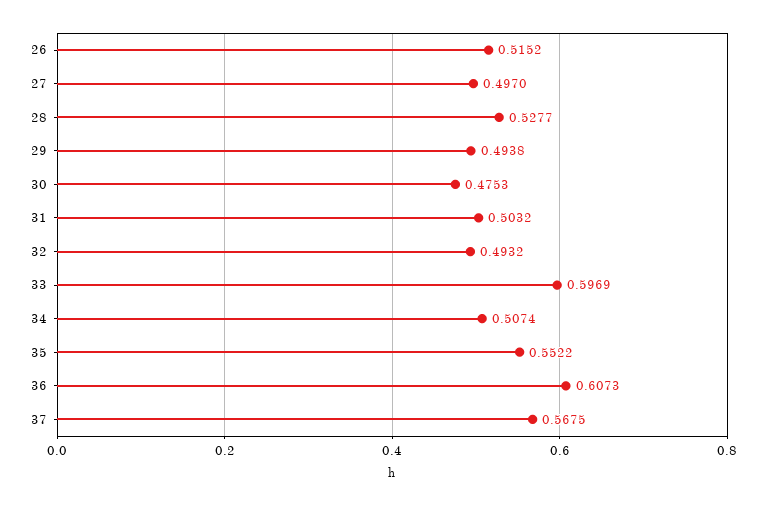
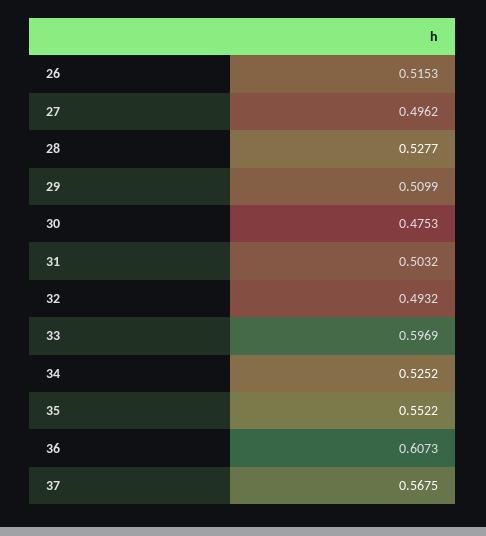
  {
-   "26": 0.5152,
+   "26": 0.5153,
-   "27": 0.497,
+   "27": 0.4962,
    "28": 0.5277,
-   "29": 0.4938,
+   "29": 0.5099,
    "30": 0.4753,
    "31": 0.5032,
    "32": 0.4932,
    "33": 0.5969,
-   "34": 0.5074,
+   "34": 0.5252,
    "35": 0.5522,
    "36": 0.6073,
    "37": 0.5675
  }

